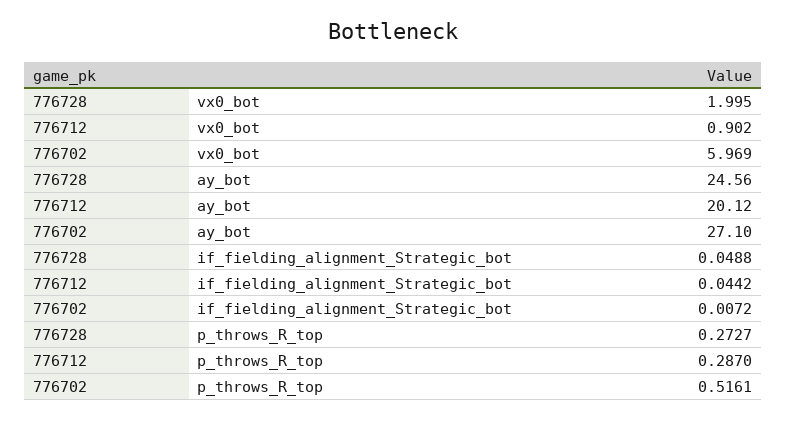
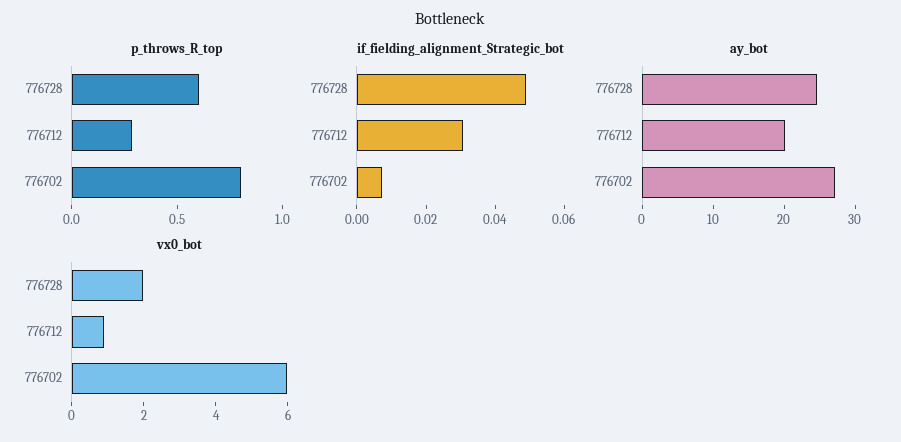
  {
    "vx0_bot": {
      "776728": 1.995,
      "776712": 0.902,
      "776702": 5.969
    },
    "ay_bot": {
      "776728": 24.56,
      "776712": 20.12,
      "776702": 27.1
    },
    "if_fielding_alignment_Strategic_bot": {
      "776728": 0.0488,
-     "776712": 0.0442,
+     "776712": 0.03,
      "776702": 0.0072
    },
    "p_throws_R_top": {
-     "776728": 0.2727,
+     "776728": 0.6,
      "776712": 0.287,
-     "776702": 0.5161
+     "776702": 0.8
    }
  }

